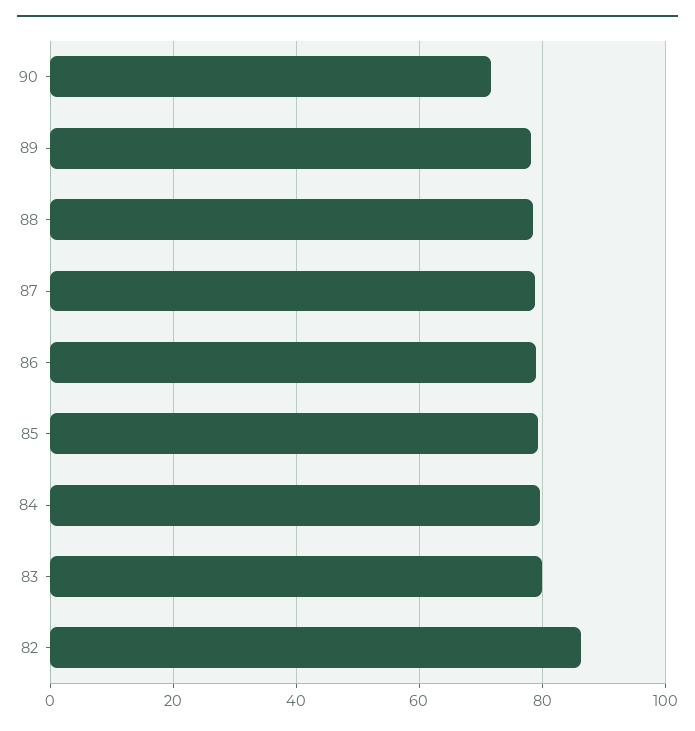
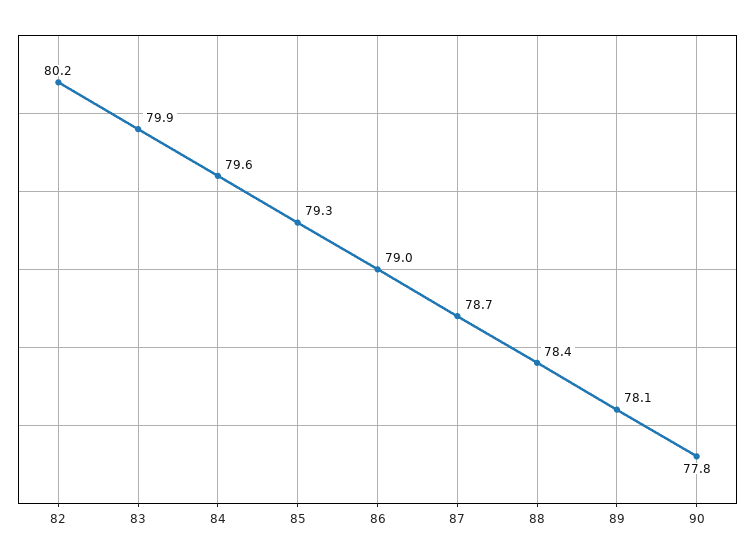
  {
-   "90": 72,
+   "90": 77.8,
    "89": 78.1,
    "88": 78.4,
    "87": 78.7,
    "86": 79,
    "85": 79.3,
    "84": 79.6,
    "83": 79.9,
-   "82": 86
+   "82": 80.2
  }

